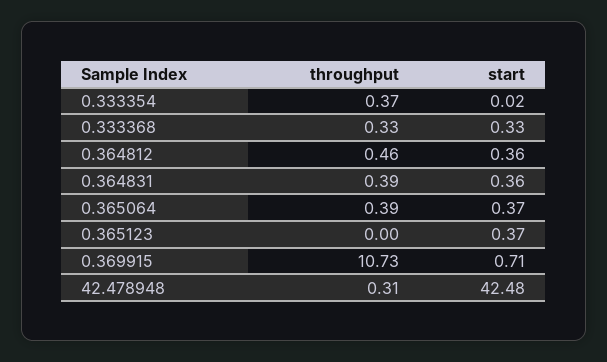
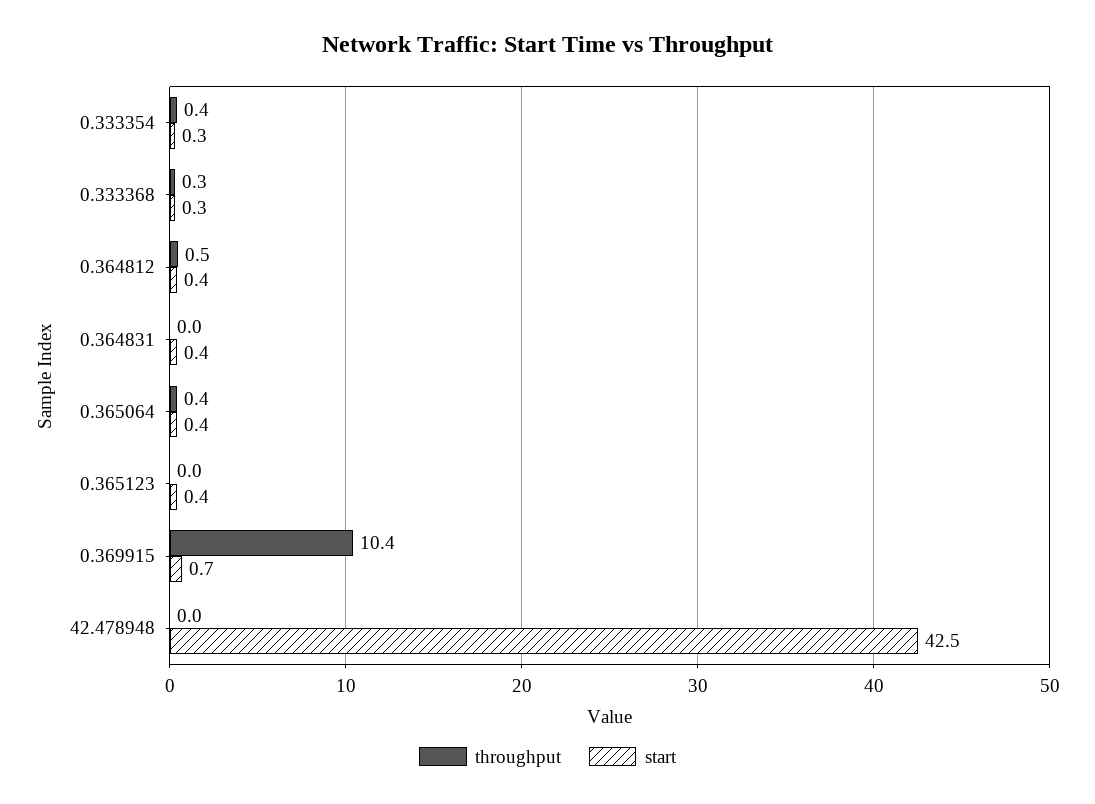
  {
    "throughput": {
      "0.333354": 0.37,
      "0.333368": 0.33,
      "0.364812": 0.46,
-     "0.364831": 0.39,
+     "0.364831": 0,
      "0.365064": 0.39,
      "0.365123": 0,
-     "0.369915": 10.73,
+     "0.369915": 10.4,
-     "42.478948": 0.31
+     "42.478948": 0
    },
    "start": {
-     "0.333354": 0.02,
+     "0.333354": 0.3,
      "0.333368": 0.33,
      "0.364812": 0.36,
      "0.364831": 0.36,
      "0.365064": 0.37,
      "0.365123": 0.37,
      "0.369915": 0.71,
      "42.478948": 42.48
    }
  }

